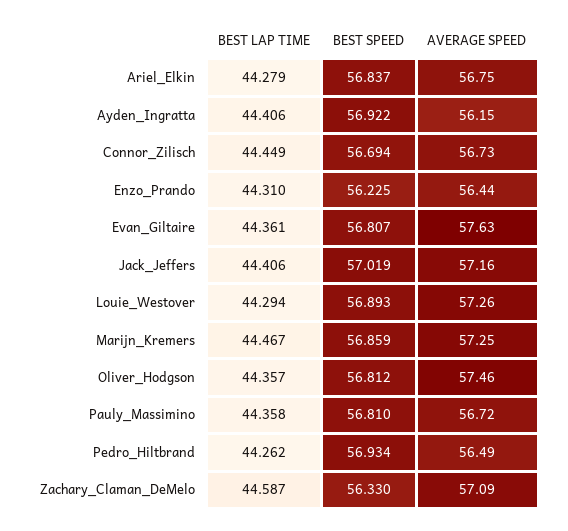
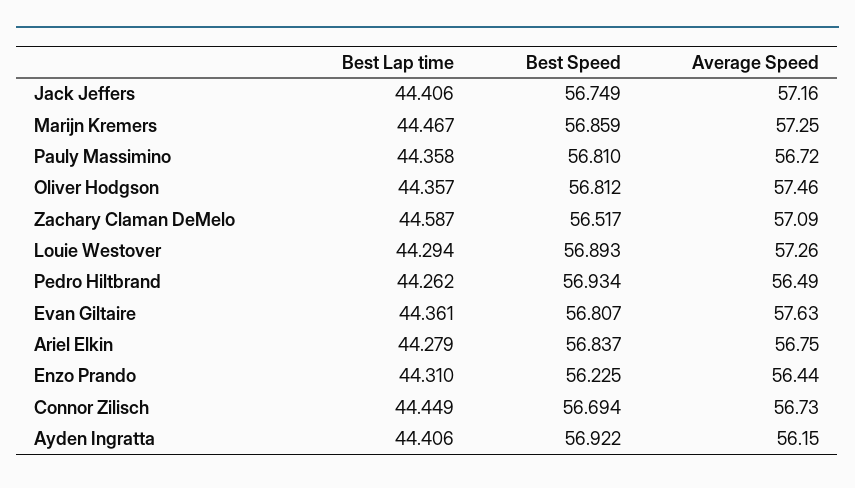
  {
    "BEST LAP TIME": {
      "Ariel_Elkin": 44.279,
      "Ayden_Ingratta": 44.406,
      "Connor_Zilisch": 44.449,
      "Enzo_Prando": 44.31,
      "Evan_Giltaire": 44.361,
      "Jack_Jeffers": 44.406,
      "Louie_Westover": 44.294,
      "Marijn_Kremers": 44.467,
      "Oliver_Hodgson": 44.357,
      "Pauly_Massimino": 44.358,
      "Pedro_Hiltbrand": 44.262,
      "Zachary_Claman_DeMelo": 44.587
    },
    "BEST SPEED": {
      "Ariel_Elkin": 56.837,
      "Ayden_Ingratta": 56.922,
      "Connor_Zilisch": 56.694,
      "Enzo_Prando": 56.225,
      "Evan_Giltaire": 56.807,
-     "Jack_Jeffers": 57.019,
+     "Jack_Jeffers": 56.749,
      "Louie_Westover": 56.893,
      "Marijn_Kremers": 56.859,
      "Oliver_Hodgson": 56.812,
      "Pauly_Massimino": 56.81,
      "Pedro_Hiltbrand": 56.934,
-     "Zachary_Claman_DeMelo": 56.33
+     "Zachary_Claman_DeMelo": 56.517
    },
    "AVERAGE SPEED": {
      "Ariel_Elkin": 56.75,
      "Ayden_Ingratta": 56.15,
      "Connor_Zilisch": 56.73,
      "Enzo_Prando": 56.44,
      "Evan_Giltaire": 57.63,
      "Jack_Jeffers": 57.16,
      "Louie_Westover": 57.26,
      "Marijn_Kremers": 57.25,
      "Oliver_Hodgson": 57.46,
      "Pauly_Massimino": 56.72,
      "Pedro_Hiltbrand": 56.49,
      "Zachary_Claman_DeMelo": 57.09
    }
  }

